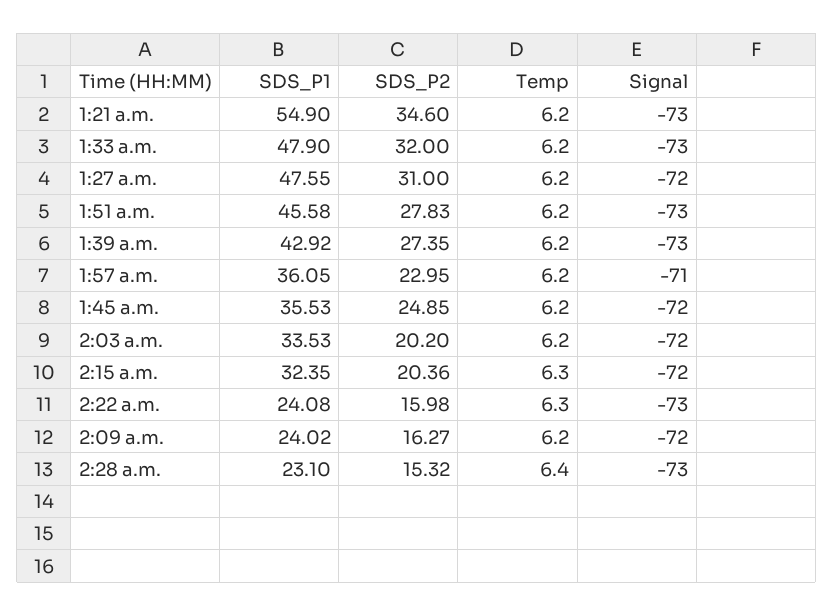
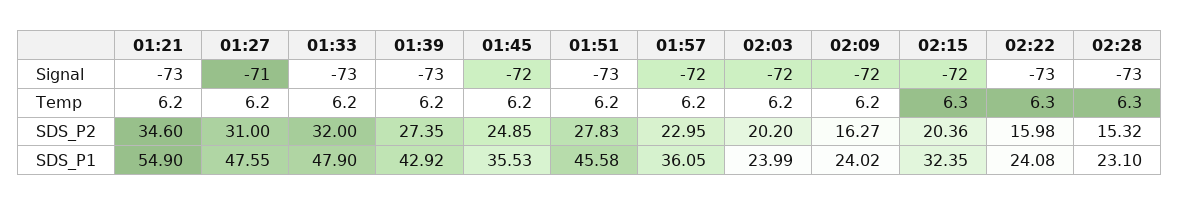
  {
    "SDS_P1": {
      "1:21 a.m.": 54.9,
      "1:33 a.m.": 47.9,
      "1:27 a.m.": 47.55,
      "1:51 a.m.": 45.58,
      "1:39 a.m.": 42.92,
      "1:57 a.m.": 36.05,
      "1:45 a.m.": 35.53,
-     "2:03 a.m.": 33.53,
+     "2:03 a.m.": 23.99,
      "2:15 a.m.": 32.35,
      "2:22 a.m.": 24.08,
      "2:09 a.m.": 24.02,
      "2:28 a.m.": 23.1
    },
    "SDS_P2": {
      "1:21 a.m.": 34.6,
      "1:33 a.m.": 32,
      "1:27 a.m.": 31,
      "1:51 a.m.": 27.83,
      "1:39 a.m.": 27.35,
      "1:57 a.m.": 22.95,
      "1:45 a.m.": 24.85,
      "2:03 a.m.": 20.2,
      "2:15 a.m.": 20.36,
      "2:22 a.m.": 15.98,
      "2:09 a.m.": 16.27,
      "2:28 a.m.": 15.32
    },
    "Temp": {
      "1:21 a.m.": 6.2,
      "1:33 a.m.": 6.2,
      "1:27 a.m.": 6.2,
      "1:51 a.m.": 6.2,
      "1:39 a.m.": 6.2,
      "1:57 a.m.": 6.2,
      "1:45 a.m.": 6.2,
      "2:03 a.m.": 6.2,
      "2:15 a.m.": 6.3,
      "2:22 a.m.": 6.3,
      "2:09 a.m.": 6.2,
-     "2:28 a.m.": 6.4
+     "2:28 a.m.": 6.3
    },
    "Signal": {
      "1:21 a.m.": -73,
      "1:33 a.m.": -73,
-     "1:27 a.m.": -72,
+     "1:27 a.m.": -71,
      "1:51 a.m.": -73,
      "1:39 a.m.": -73,
-     "1:57 a.m.": -71,
+     "1:57 a.m.": -72,
      "1:45 a.m.": -72,
      "2:03 a.m.": -72,
      "2:15 a.m.": -72,
      "2:22 a.m.": -73,
      "2:09 a.m.": -72,
      "2:28 a.m.": -73
    }
  }

